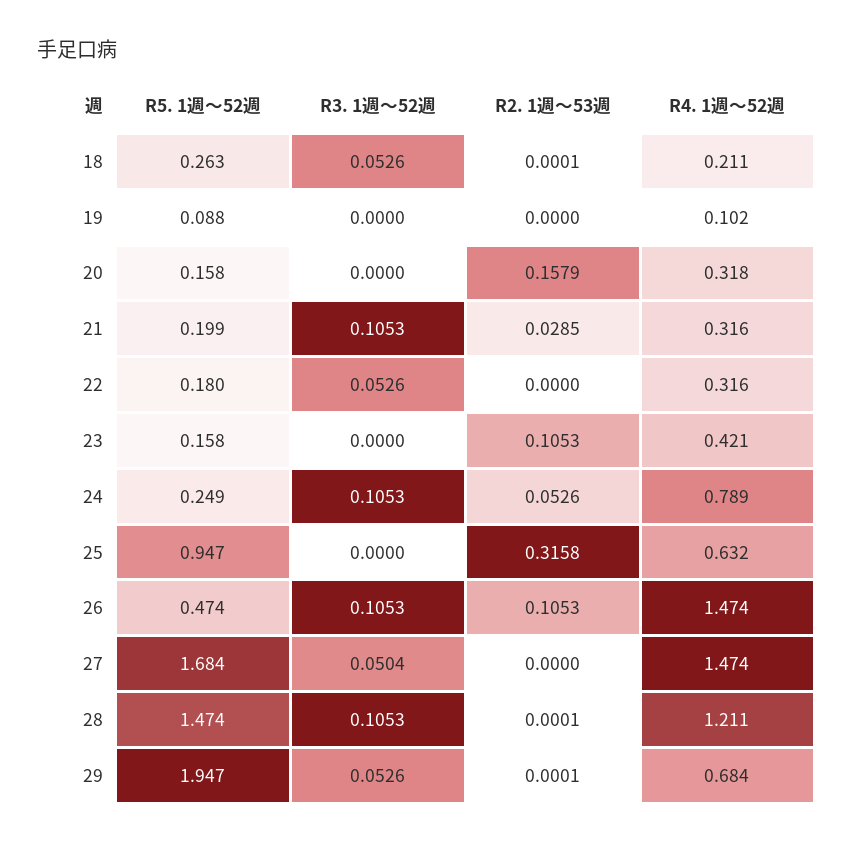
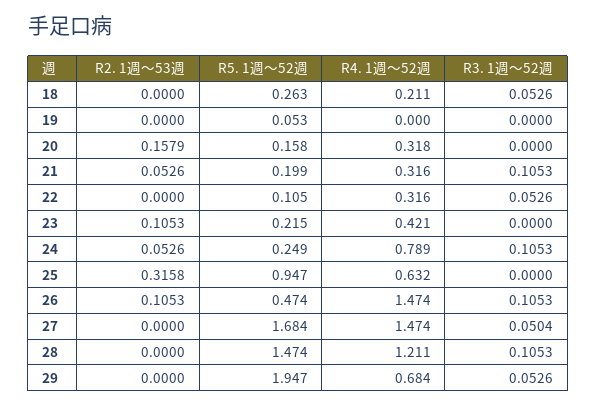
  {
    "R5. 1週～52週": {
      "18": 0.263,
-     "19": 0.088,
+     "19": 0.053,
      "20": 0.158,
      "21": 0.199,
-     "22": 0.18,
+     "22": 0.105,
-     "23": 0.158,
+     "23": 0.215,
      "24": 0.249,
      "25": 0.947,
      "26": 0.474,
      "27": 1.684,
      "28": 1.474,
      "29": 1.947
    },
    "R3. 1週～52週": {
      "18": 0.0526,
      "19": 0,
      "20": 0,
      "21": 0.1053,
      "22": 0.0526,
      "23": 0,
      "24": 0.1053,
      "25": 0,
      "26": 0.1053,
      "27": 0.0504,
      "28": 0.1053,
      "29": 0.0526
    },
    "R2. 1週～53週": {
-     "18": 0.0001,
+     "18": 0,
      "19": 0,
      "20": 0.1579,
-     "21": 0.0285,
+     "21": 0.0526,
      "22": 0,
      "23": 0.1053,
      "24": 0.0526,
      "25": 0.3158,
      "26": 0.1053,
      "27": 0,
-     "28": 0.0001,
+     "28": 0,
-     "29": 0.0001
+     "29": 0
    },
    "R4. 1週～52週": {
      "18": 0.211,
-     "19": 0.102,
+     "19": 0,
      "20": 0.318,
      "21": 0.316,
      "22": 0.316,
      "23": 0.421,
      "24": 0.789,
      "25": 0.632,
      "26": 1.474,
      "27": 1.474,
      "28": 1.211,
      "29": 0.684
    }
  }

